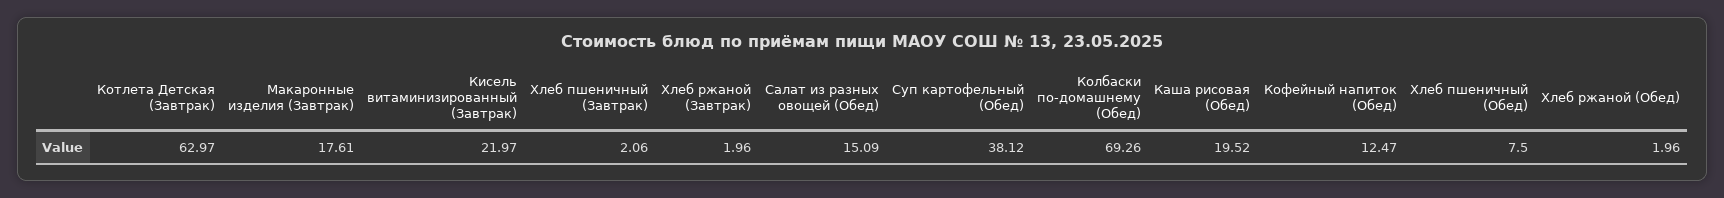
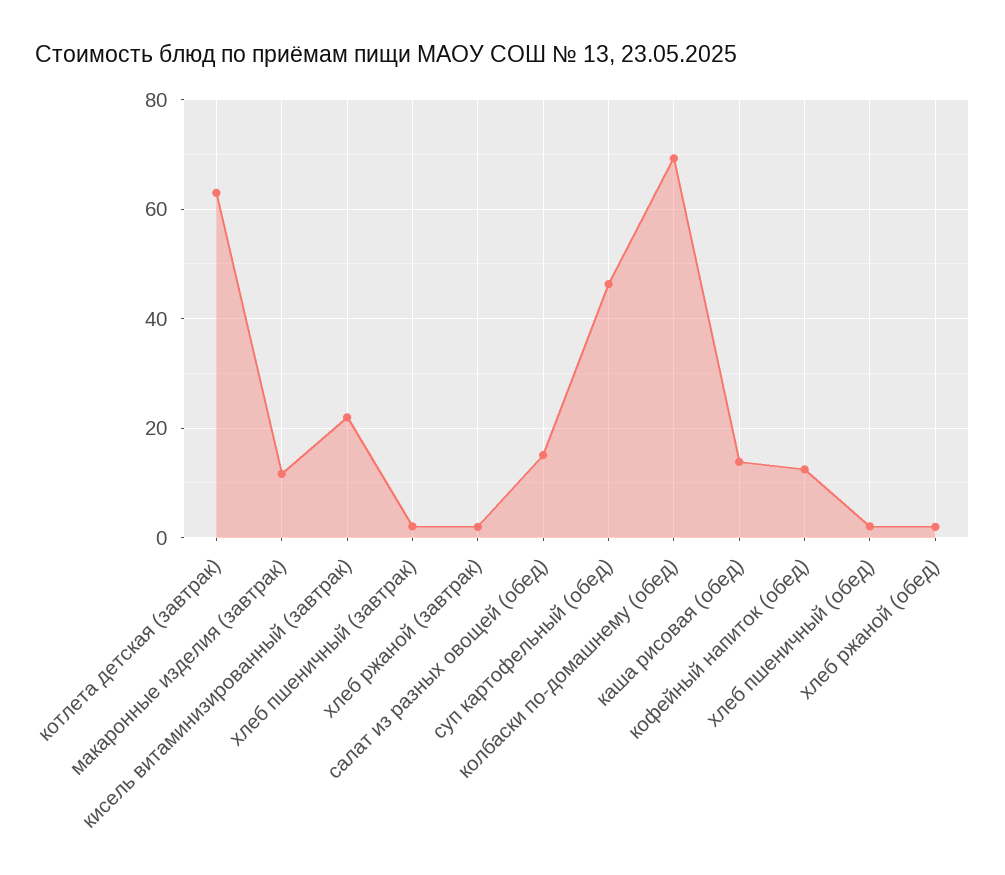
  {
    "Котлета Детская (Завтрак)": 62.97,
-   "Макаронные изделия (Завтрак)": 17.61,
+   "Макаронные изделия (Завтрак)": 12,
    "Кисель витаминизированный (Завтрак)": 21.97,
    "Хлеб пшеничный (Завтрак)": 2.06,
    "Хлеб ржаной (Завтрак)": 1.96,
    "Салат из разных овощей (Обед)": 15.09,
-   "Суп картофельный (Обед)": 38.12,
+   "Суп картофельный (Обед)": 46,
    "Колбаски по-домашнему (Обед)": 69.26,
-   "Каша рисовая (Обед)": 19.52,
+   "Каша рисовая (Обед)": 14,
    "Кофейный напиток (Обед)": 12.47,
-   "Хлеб пшеничный (Обед)": 7.5,
+   "Хлеб пшеничный (Обед)": 2,
    "Хлеб ржаной (Обед)": 1.96
  }

